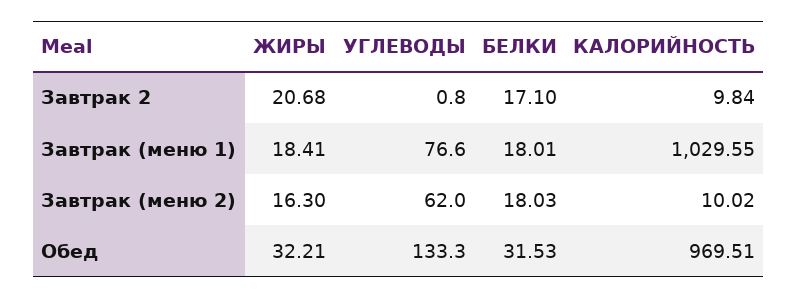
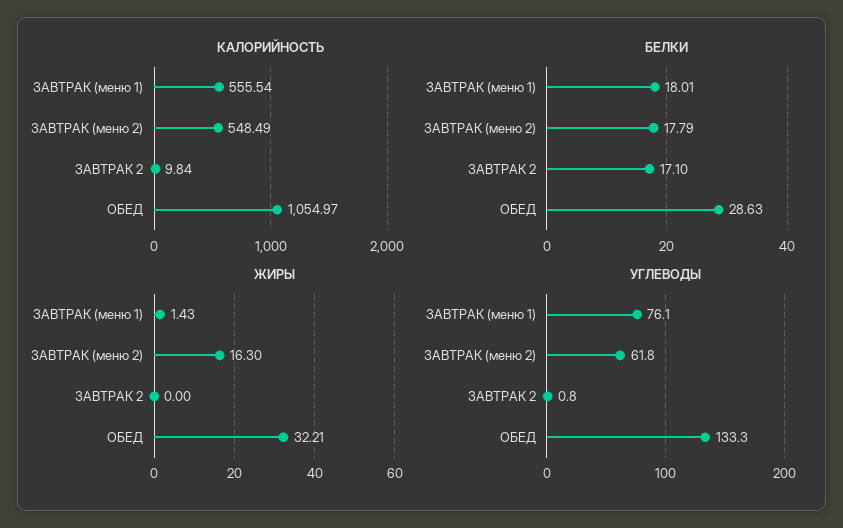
  {
    "ЖИРЫ": {
-     "Завтрак 2": 20.68,
+     "Завтрак 2": 0,
-     "Завтрак (меню 1)": 18.41,
+     "Завтрак (меню 1)": 1.43,
      "Завтрак (меню 2)": 16.3,
      "Обед": 32.21
    },
    "УГЛЕВОДЫ": {
      "Завтрак 2": 0.8,
-     "Завтрак (меню 1)": 76.6,
+     "Завтрак (меню 1)": 76.1,
-     "Завтрак (меню 2)": 62,
+     "Завтрак (меню 2)": 61.8,
      "Обед": 133.3
    },
    "БЕЛКИ": {
      "Завтрак 2": 17.1,
      "Завтрак (меню 1)": 18.01,
-     "Завтрак (меню 2)": 18.03,
+     "Завтрак (меню 2)": 17.79,
-     "Обед": 31.53
+     "Обед": 28.63
    },
    "КАЛОРИЙНОСТЬ": {
      "Завтрак 2": 9.84,
-     "Завтрак (меню 1)": 1029.55,
+     "Завтрак (меню 1)": 555.54,
-     "Завтрак (меню 2)": 10.02,
+     "Завтрак (меню 2)": 548.49,
-     "Обед": 969.51
+     "Обед": 1054.97
    }
  }

